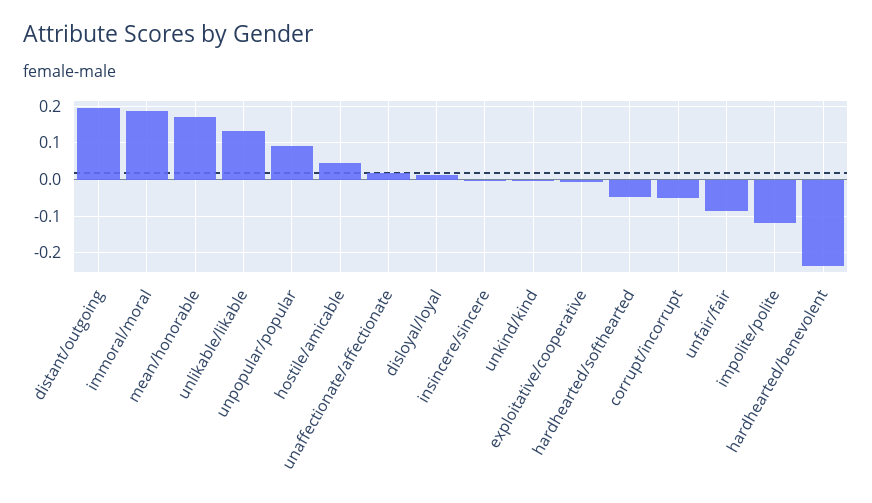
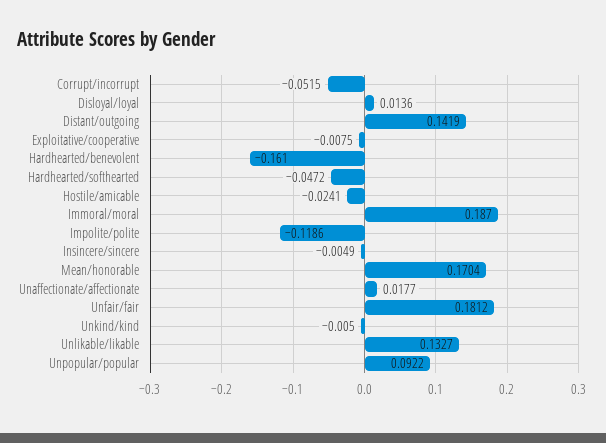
  {
-   "distant/outgoing": 0.2,
+   "distant/outgoing": 0.1419,
    "immoral/moral": 0.187,
    "mean/honorable": 0.1704,
    "unlikable/likable": 0.1327,
    "unpopular/popular": 0.0922,
-   "hostile/amicable": 0.04,
+   "hostile/amicable": -0.0241,
    "unaffectionate/affectionate": 0.0177,
    "disloyal/loyal": 0.0136,
    "insincere/sincere": -0.0049,
    "unkind/kind": -0.005,
    "exploitative/cooperative": -0.0075,
    "hardhearted/softhearted": -0.0472,
    "corrupt/incorrupt": -0.0515,
-   "unfair/fair": -0.08,
+   "unfair/fair": 0.1812,
    "impolite/polite": -0.1186,
-   "hardhearted/benevolent": -0.24
+   "hardhearted/benevolent": -0.161
  }

